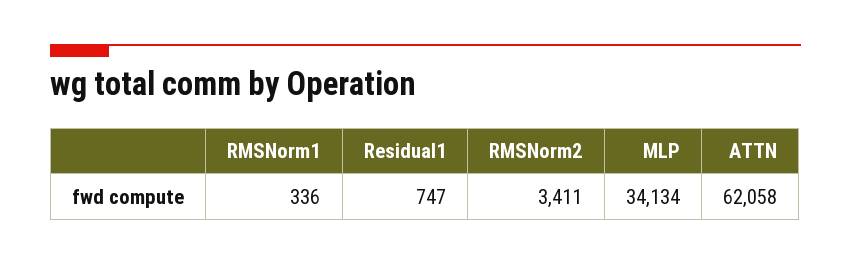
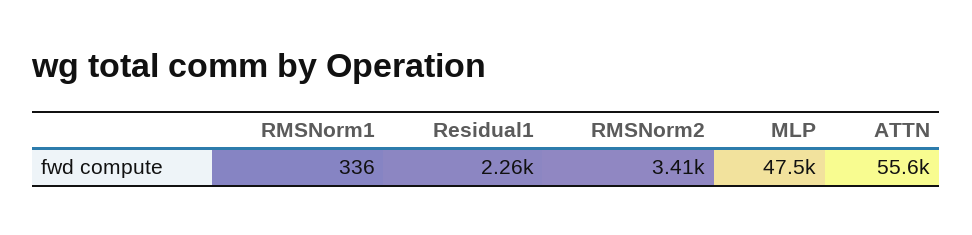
  {
    "RMSNorm1": 336,
-   "Residual1": 747,
+   "Residual1": 2260,
    "RMSNorm2": 3411,
-   "MLP": 34134,
+   "MLP": 47500,
-   "ATTN": 62058
+   "ATTN": 55600
  }

